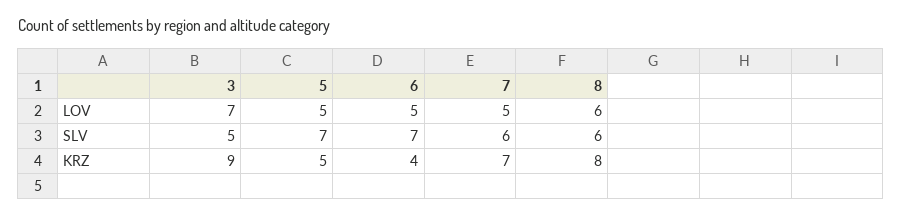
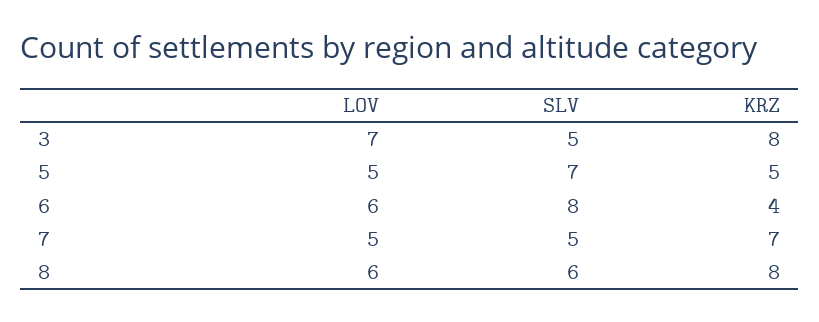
  {
    "3": {
      "LOV": 7,
      "SLV": 5,
-     "KRZ": 9
+     "KRZ": 8
    },
    "5": {
      "LOV": 5,
      "SLV": 7,
      "KRZ": 5
    },
    "6": {
-     "LOV": 5,
+     "LOV": 6,
-     "SLV": 7,
+     "SLV": 8,
      "KRZ": 4
    },
    "7": {
      "LOV": 5,
-     "SLV": 6,
+     "SLV": 5,
      "KRZ": 7
    },
    "8": {
      "LOV": 6,
      "SLV": 6,
      "KRZ": 8
    }
  }

